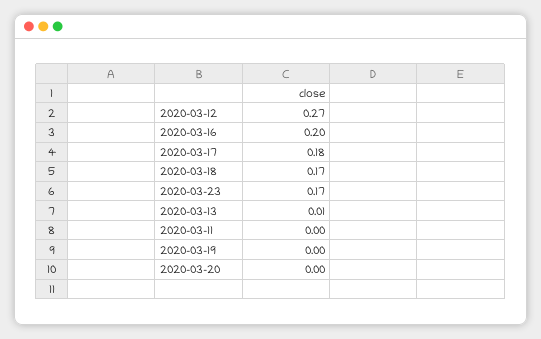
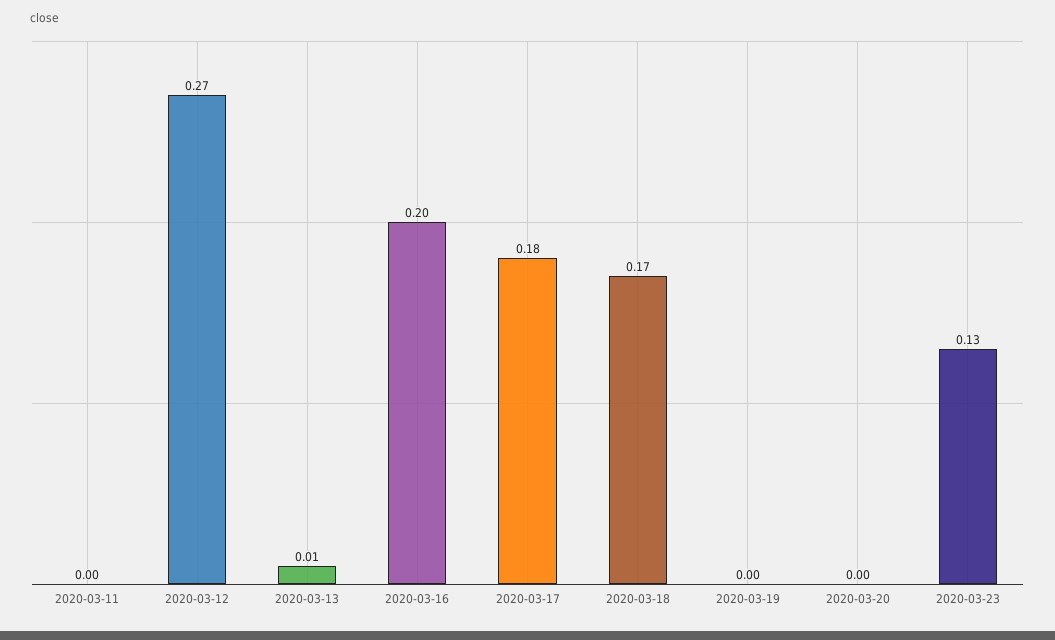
  {
    "2020-03-12": 0.27,
    "2020-03-16": 0.2,
    "2020-03-17": 0.18,
    "2020-03-18": 0.17,
-   "2020-03-23": 0.17,
+   "2020-03-23": 0.13,
    "2020-03-13": 0.01,
    "2020-03-11": 0,
    "2020-03-19": 0,
    "2020-03-20": 0
  }

